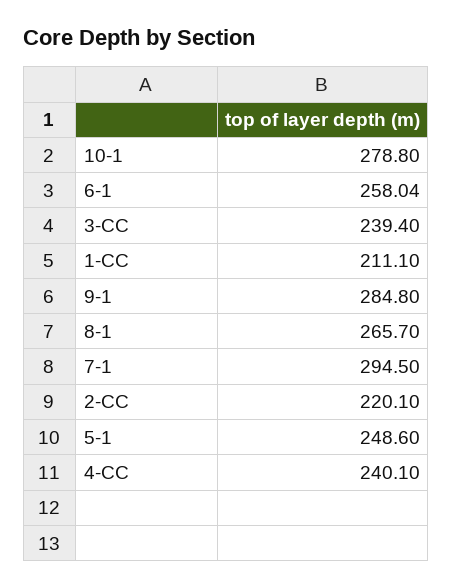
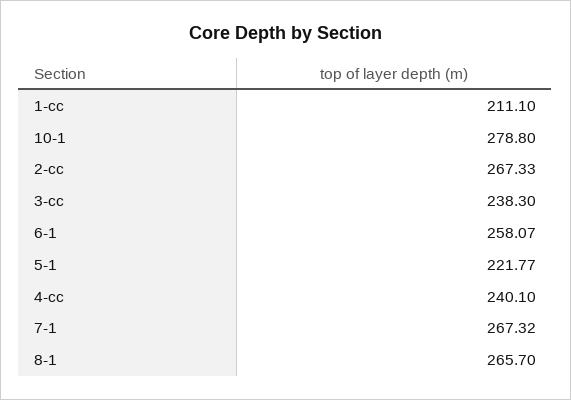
  {
    "10-1": 278.8,
-   "6-1": 258.04,
+   "6-1": 258.07,
-   "3-CC": 239.4,
+   "3-CC": 238.3,
    "1-CC": 211.1,
-   "9-1": 284.8,
    "8-1": 265.7,
-   "7-1": 294.5,
+   "7-1": 267.32,
-   "2-CC": 220.1,
+   "2-CC": 267.33,
-   "5-1": 248.6,
+   "5-1": 221.77,
    "4-CC": 240.1
  }

